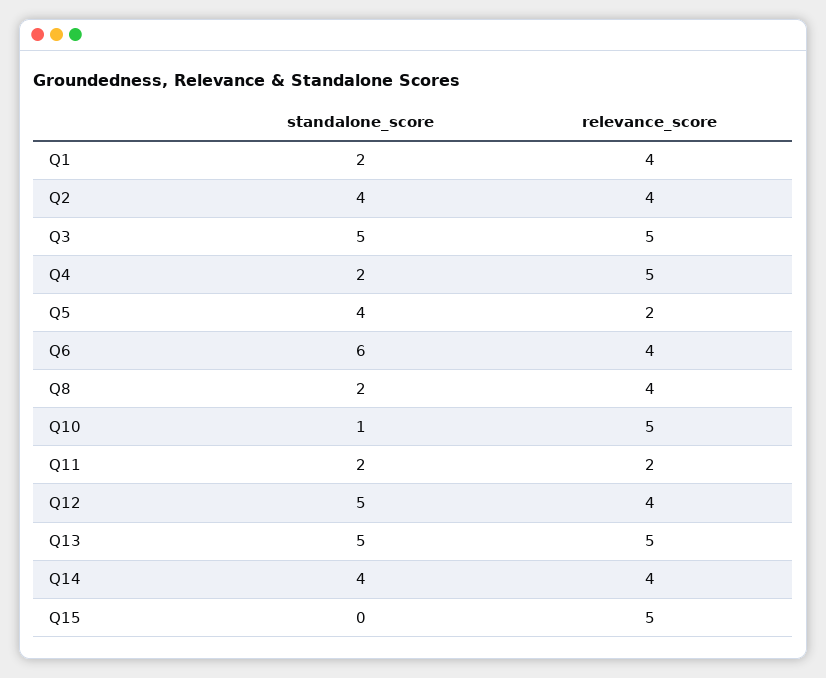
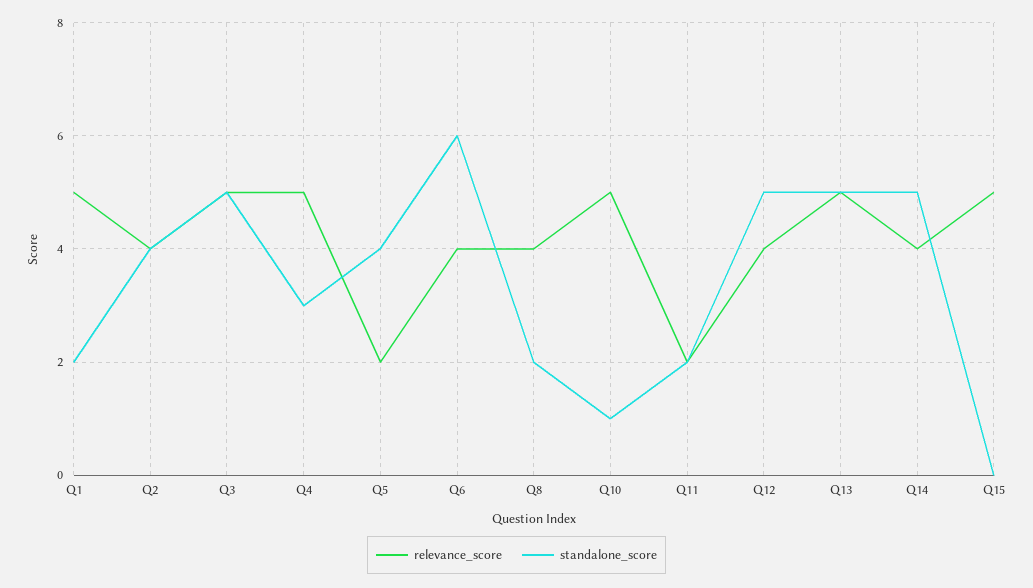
  {
    "standalone_score": {
      "Q1": 2,
      "Q2": 4,
      "Q3": 5,
-     "Q4": 2,
+     "Q4": 3,
      "Q5": 4,
      "Q6": 6,
      "Q8": 2,
      "Q10": 1,
      "Q11": 2,
      "Q12": 5,
      "Q13": 5,
-     "Q14": 4,
+     "Q14": 5,
      "Q15": 0
    },
    "relevance_score": {
-     "Q1": 4,
+     "Q1": 5,
      "Q2": 4,
      "Q3": 5,
      "Q4": 5,
      "Q5": 2,
      "Q6": 4,
      "Q8": 4,
      "Q10": 5,
      "Q11": 2,
      "Q12": 4,
      "Q13": 5,
      "Q14": 4,
      "Q15": 5
    }
  }

